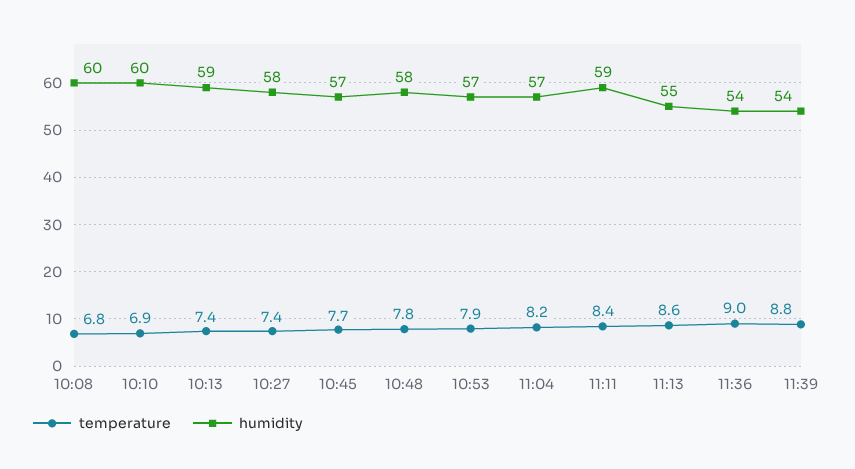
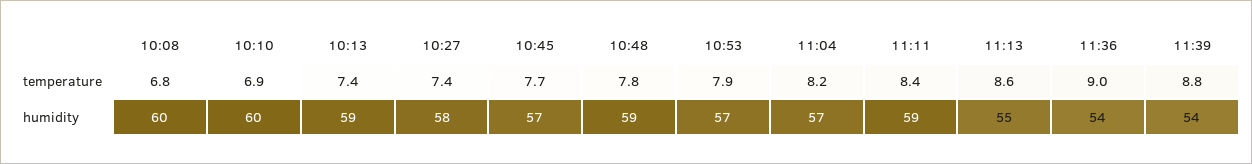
  {
    "temperature": {
      "10:08": 6.8,
      "10:10": 6.9,
      "10:13": 7.4,
      "10:27": 7.4,
      "10:45": 7.7,
      "10:48": 7.8,
      "10:53": 7.9,
      "11:04": 8.2,
      "11:11": 8.4,
      "11:13": 8.6,
      "11:36": 9,
      "11:39": 8.8
    },
    "humidity": {
      "10:08": 60,
      "10:10": 60,
      "10:13": 59,
      "10:27": 58,
      "10:45": 57,
-     "10:48": 58,
+     "10:48": 59,
      "10:53": 57,
      "11:04": 57,
      "11:11": 59,
      "11:13": 55,
      "11:36": 54,
      "11:39": 54
    }
  }

